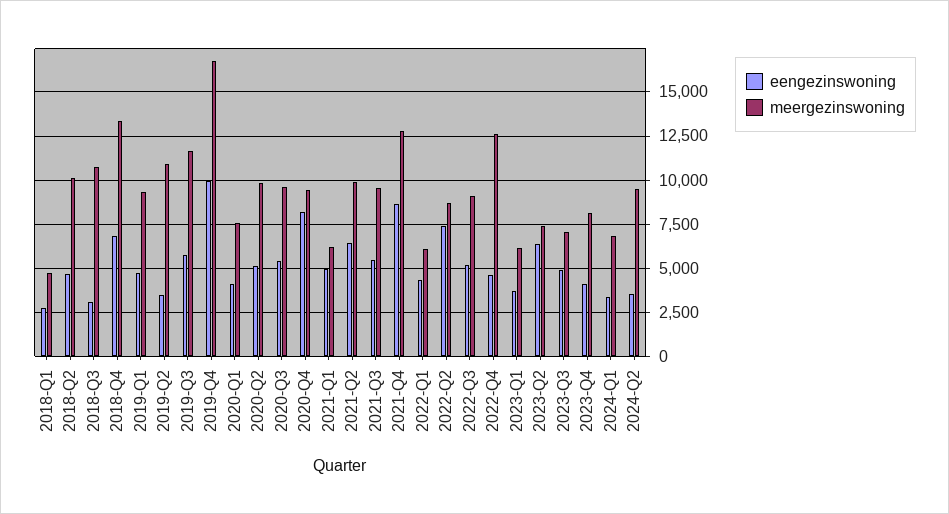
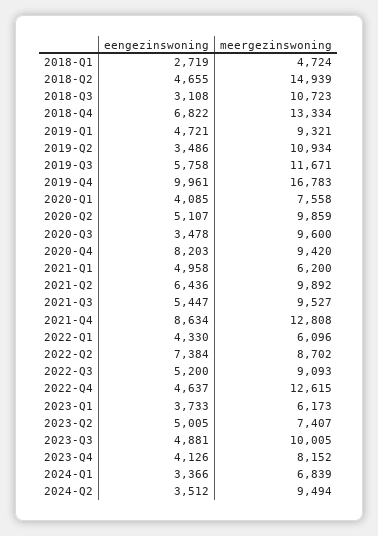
  {
    "eengezinswoning": {
      "2018-Q1": 2719,
      "2018-Q2": 4655,
      "2018-Q3": 3108,
      "2018-Q4": 6822,
      "2019-Q1": 4721,
      "2019-Q2": 3486,
      "2019-Q3": 5758,
      "2019-Q4": 9961,
      "2020-Q1": 4085,
      "2020-Q2": 5107,
-     "2020-Q3": 5500,
+     "2020-Q3": 3478,
      "2020-Q4": 8203,
      "2021-Q1": 4958,
      "2021-Q2": 6436,
      "2021-Q3": 5447,
      "2021-Q4": 8634,
      "2022-Q1": 4330,
      "2022-Q2": 7384,
      "2022-Q3": 5200,
      "2022-Q4": 4637,
      "2023-Q1": 3733,
-     "2023-Q2": 6500,
+     "2023-Q2": 5005,
      "2023-Q3": 4881,
      "2023-Q4": 4126,
      "2024-Q1": 3366,
      "2024-Q2": 3512
    },
    "meergezinswoning": {
      "2018-Q1": 4724,
-     "2018-Q2": 10000,
+     "2018-Q2": 14939,
      "2018-Q3": 10723,
      "2018-Q4": 13334,
      "2019-Q1": 9321,
      "2019-Q2": 10934,
      "2019-Q3": 11671,
      "2019-Q4": 16783,
      "2020-Q1": 7558,
      "2020-Q2": 9859,
      "2020-Q3": 9600,
      "2020-Q4": 9420,
      "2021-Q1": 6200,
      "2021-Q2": 9892,
      "2021-Q3": 9527,
      "2021-Q4": 12808,
      "2022-Q1": 6096,
      "2022-Q2": 8702,
      "2022-Q3": 9093,
      "2022-Q4": 12615,
      "2023-Q1": 6173,
      "2023-Q2": 7407,
-     "2023-Q3": 7000,
+     "2023-Q3": 10005,
      "2023-Q4": 8152,
      "2024-Q1": 6839,
      "2024-Q2": 9494
    }
  }

